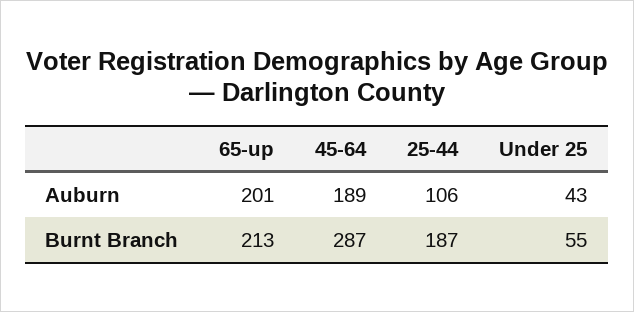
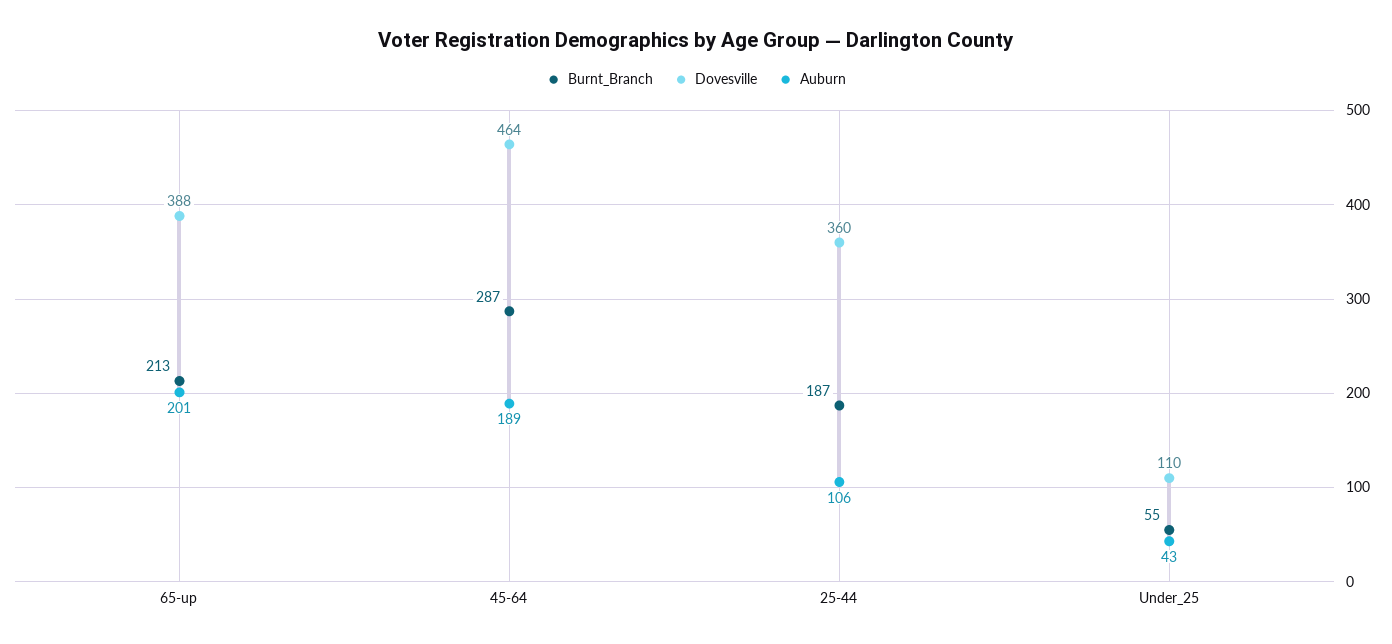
  {
    "Auburn": {
      "65-up": 201,
      "45-64": 189,
      "25-44": 106,
      "Under 25": 43
    },
    "Burnt Branch": {
      "65-up": 213,
      "45-64": 287,
      "25-44": 187,
      "Under 25": 55
-   }
+   },
+   "Dovesville": {
+     "65-up": 388,
+     "45-64": 464,
+     "25-44": 360,
+     "Under 25": 110
+   }
  }

